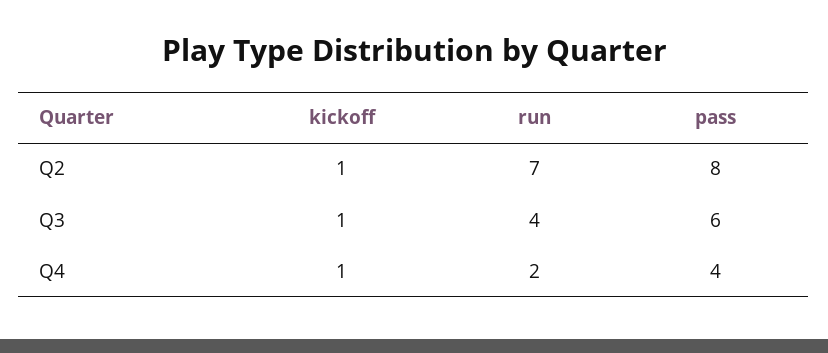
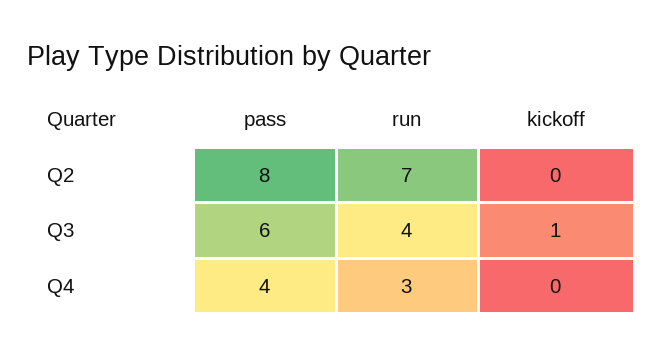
  {
    "kickoff": {
-     "Q2": 1,
+     "Q2": 0,
      "Q3": 1,
-     "Q4": 1
+     "Q4": 0
    },
    "run": {
      "Q2": 7,
      "Q3": 4,
-     "Q4": 2
+     "Q4": 3
    },
    "pass": {
      "Q2": 8,
      "Q3": 6,
      "Q4": 4
    }
  }

